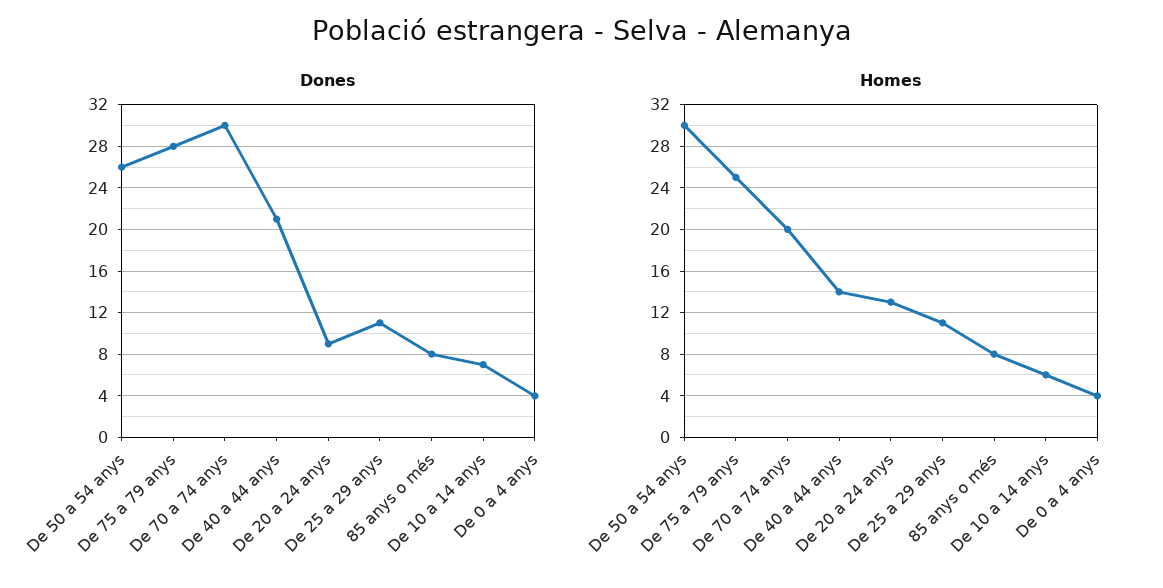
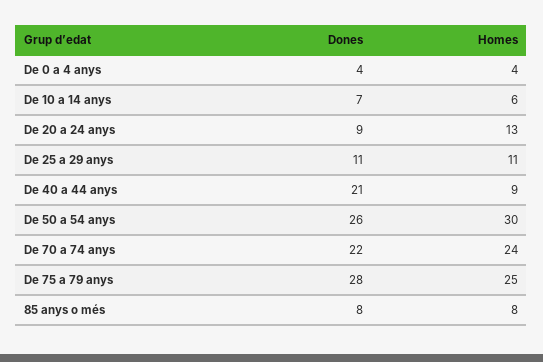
  {
    "Dones": {
      "De 50 a 54 anys": 26,
      "De 75 a 79 anys": 28,
-     "De 70 a 74 anys": 30,
+     "De 70 a 74 anys": 22,
      "De 40 a 44 anys": 21,
      "De 20 a 24 anys": 9,
      "De 25 a 29 anys": 11,
      "85 anys o més": 8,
      "De 10 a 14 anys": 7,
      "De 0 a 4 anys": 4
    },
    "Homes": {
      "De 50 a 54 anys": 30,
      "De 75 a 79 anys": 25,
-     "De 70 a 74 anys": 20,
+     "De 70 a 74 anys": 24,
-     "De 40 a 44 anys": 14,
+     "De 40 a 44 anys": 9,
      "De 20 a 24 anys": 13,
      "De 25 a 29 anys": 11,
      "85 anys o més": 8,
      "De 10 a 14 anys": 6,
      "De 0 a 4 anys": 4
    }
  }

